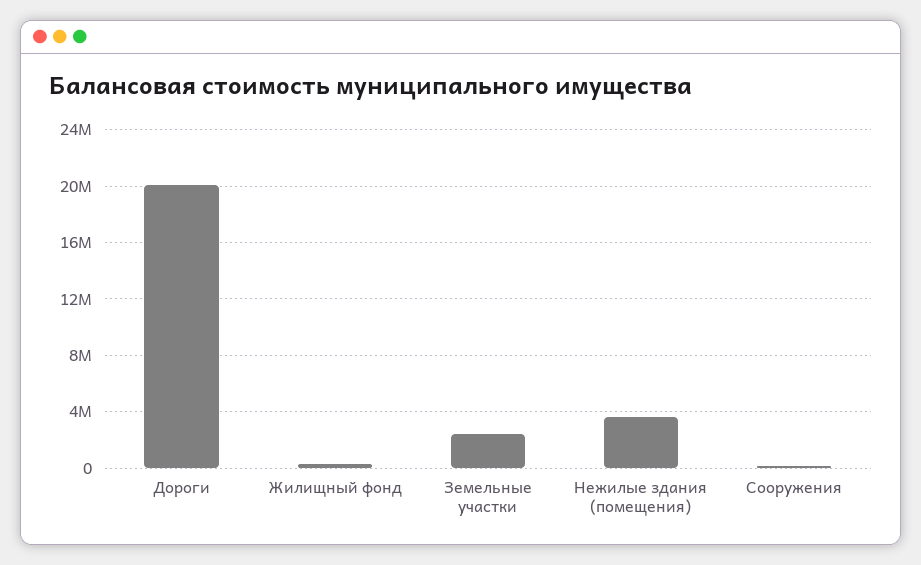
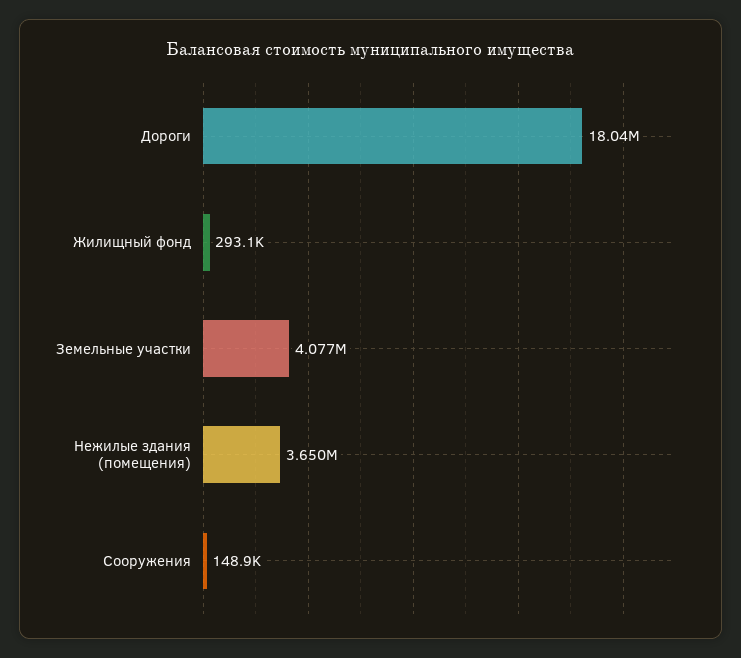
  {
-   "Дороги": 20000000,
+   "Дороги": 18040000,
    "Жилищный фонд": 293100,
-   "Земельные участки": 2500000,
+   "Земельные участки": 4077000,
    "Нежилые здания (помещения)": 3650000,
    "Сооружения": 148900
  }

